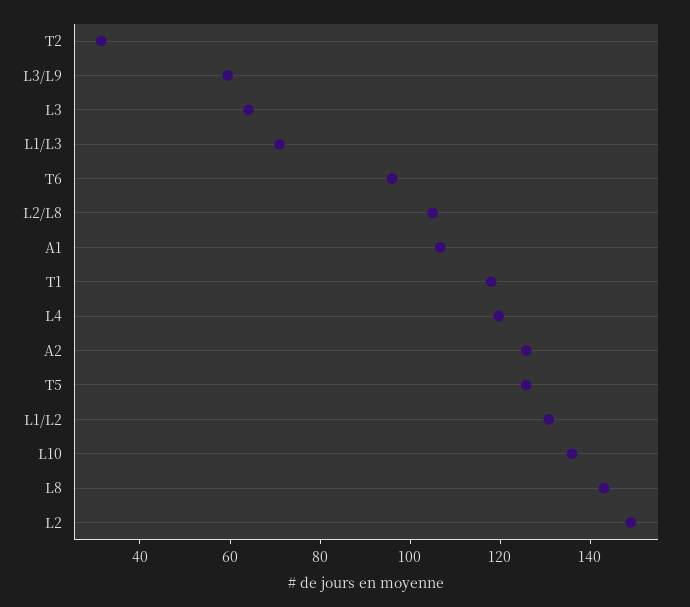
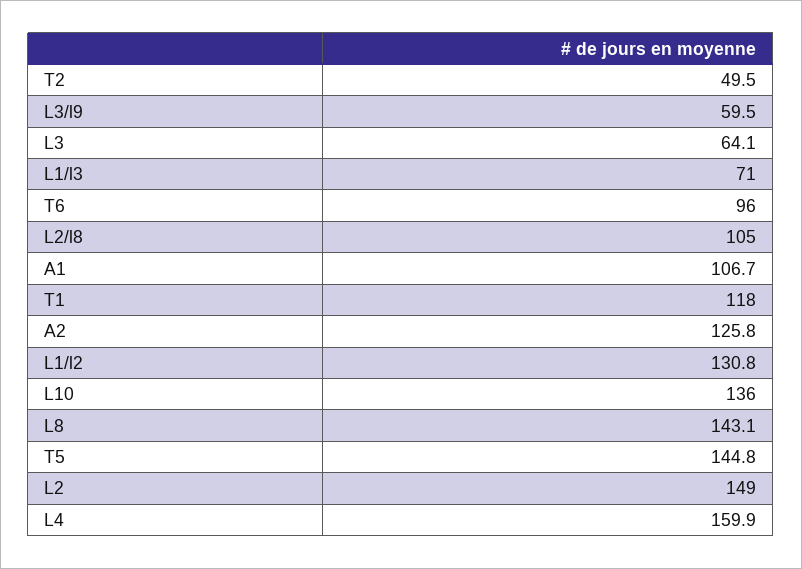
  {
-   "T2": 30,
+   "T2": 49.5,
    "L3/L9": 59.5,
    "L3": 64.1,
    "L1/L3": 71,
    "T6": 96,
    "L2/L8": 105,
    "A1": 106.7,
    "T1": 118,
-   "L4": 120,
+   "L4": 159.9,
    "A2": 125.8,
-   "T5": 125,
+   "T5": 144.8,
    "L1/L2": 130.8,
    "L10": 136,
    "L8": 143.1,
    "L2": 149
  }

